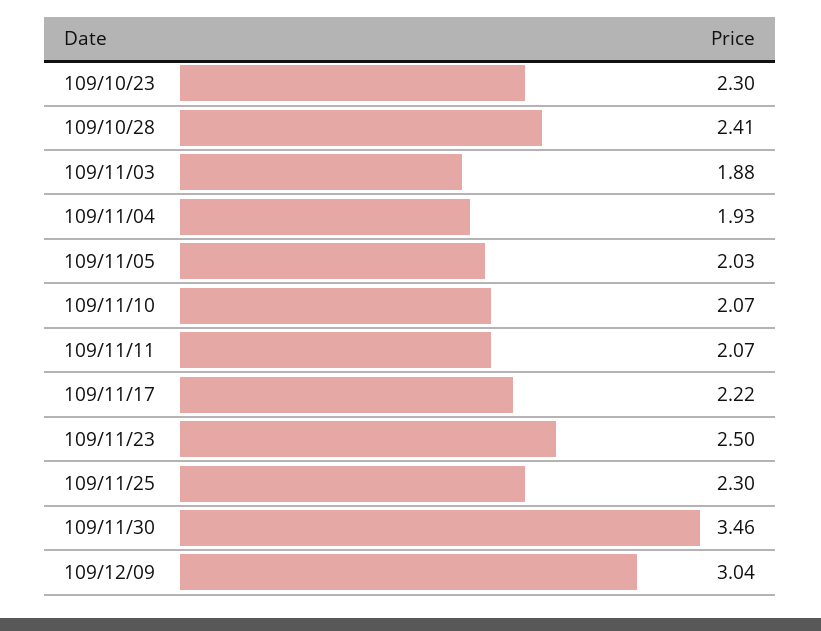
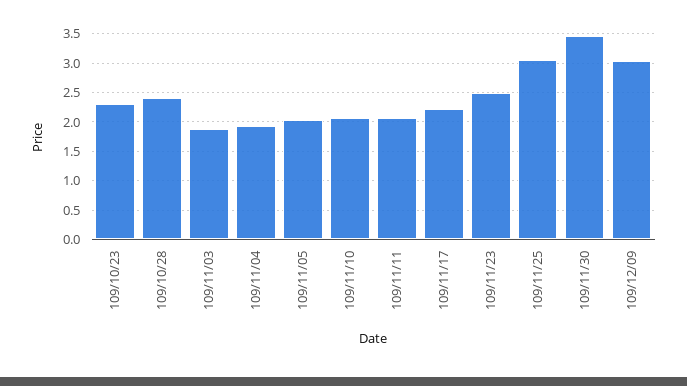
  {
    "109/10/23": 2.3,
    "109/10/28": 2.41,
    "109/11/03": 1.88,
    "109/11/04": 1.93,
    "109/11/05": 2.03,
    "109/11/10": 2.07,
    "109/11/11": 2.07,
    "109/11/17": 2.22,
    "109/11/23": 2.5,
-   "109/11/25": 2.3,
+   "109/11/25": 3,
    "109/11/30": 3.46,
    "109/12/09": 3.04
  }

